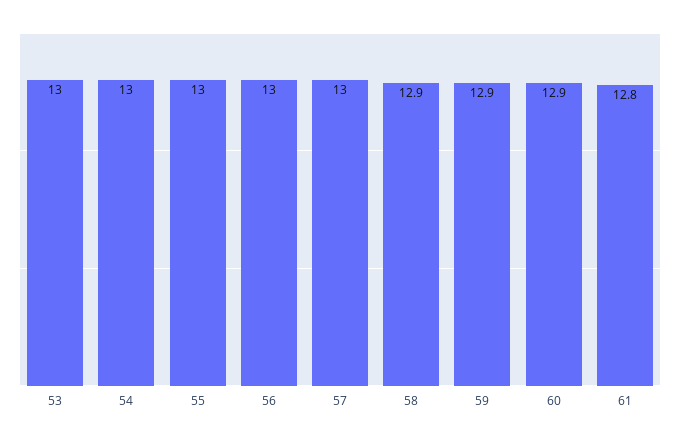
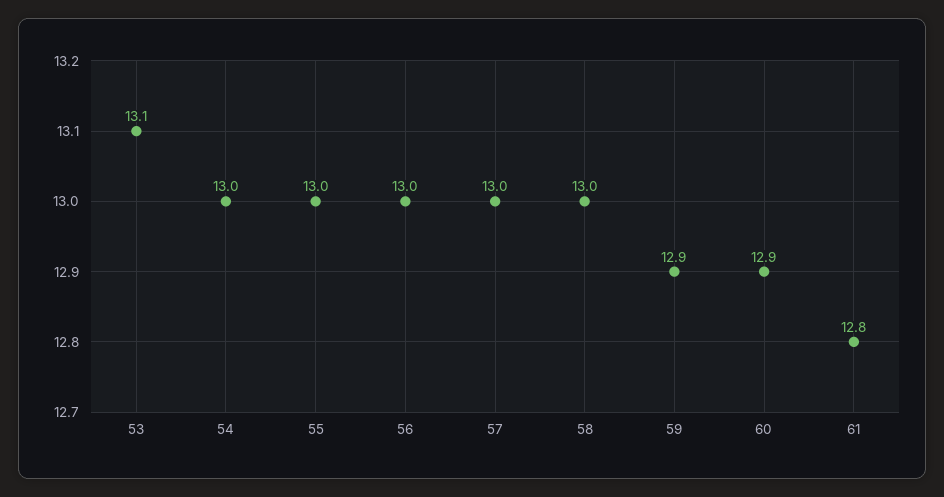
  {
-   "53": 13,
+   "53": 13.1,
    "54": 13,
    "55": 13,
    "56": 13,
    "57": 13,
-   "58": 12.9,
+   "58": 13,
    "59": 12.9,
    "60": 12.9,
    "61": 12.8
  }

